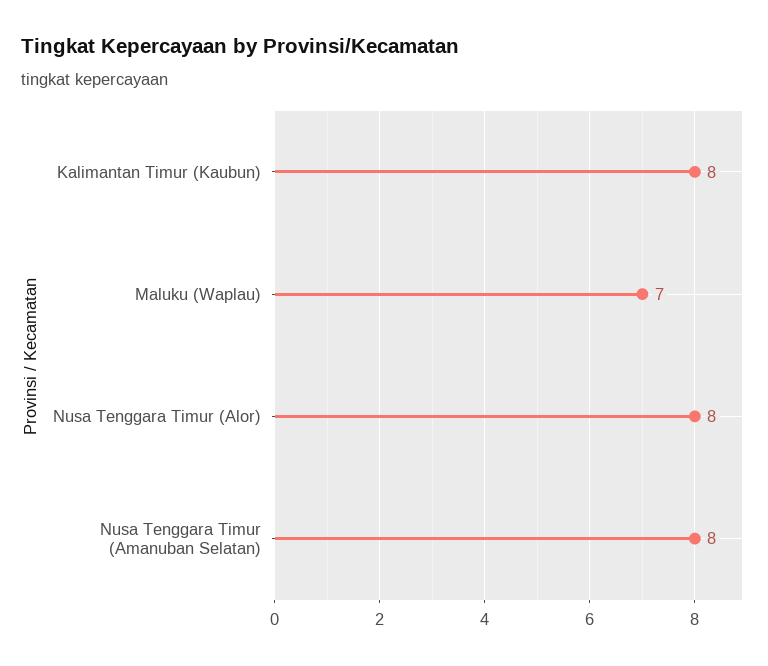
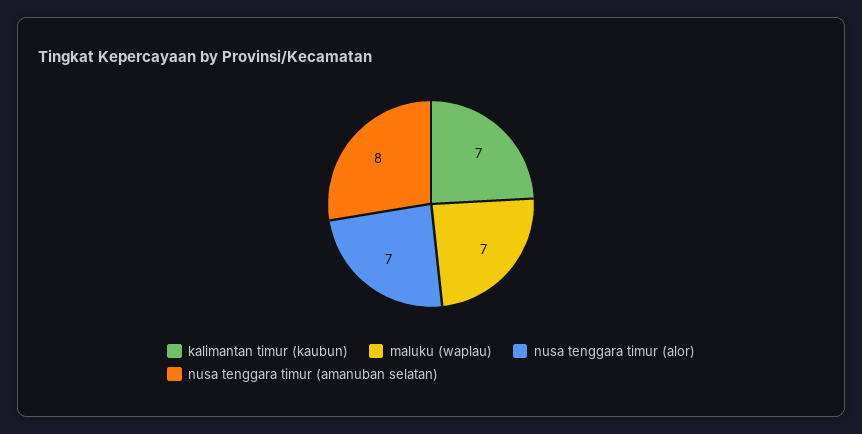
  {
-   "Kalimantan Timur (Kaubun)": 8,
+   "Kalimantan Timur (Kaubun)": 7,
    "Maluku (Waplau)": 7,
-   "Nusa Tenggara Timur (Alor)": 8,
+   "Nusa Tenggara Timur (Alor)": 7,
    "Nusa Tenggara Timur (Amanuban Selatan)": 8
  }

